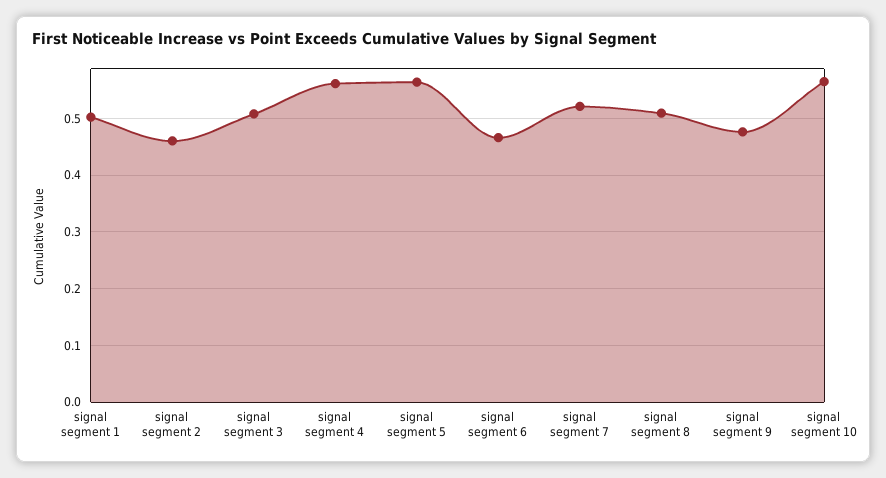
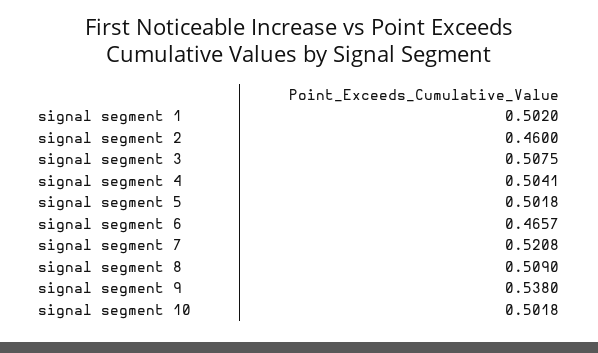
  {
    "signal segment 1": 0.502,
    "signal segment 2": 0.46,
    "signal segment 3": 0.5075,
-   "signal segment 4": 0.56,
+   "signal segment 4": 0.5041,
-   "signal segment 5": 0.56,
+   "signal segment 5": 0.5018,
    "signal segment 6": 0.4657,
    "signal segment 7": 0.5208,
    "signal segment 8": 0.509,
-   "signal segment 9": 0.48,
+   "signal segment 9": 0.538,
-   "signal segment 10": 0.56
+   "signal segment 10": 0.5018
  }

